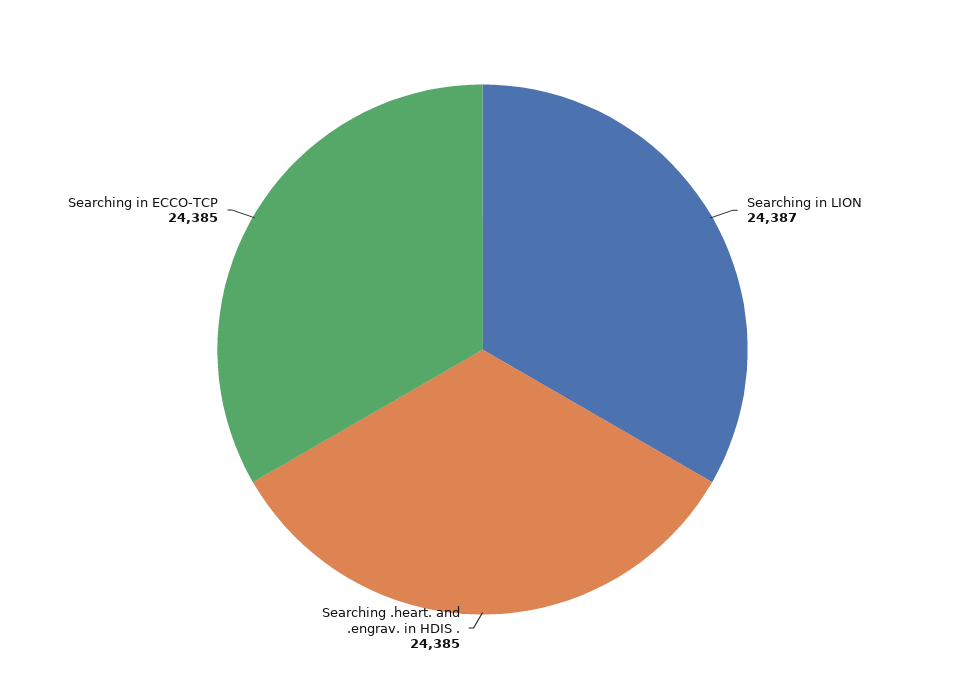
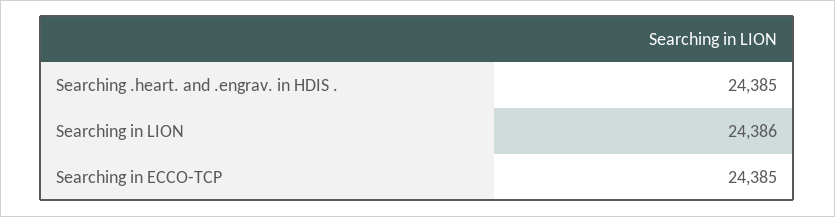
  {
-   "Searching in LION": 24387,
+   "Searching in LION": 24386,
    "Searching .heart. and .engrav. in HDIS .": 24385,
    "Searching in ECCO-TCP": 24385
  }

